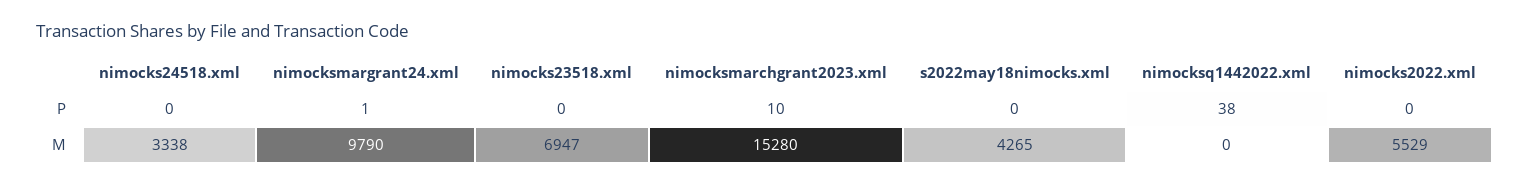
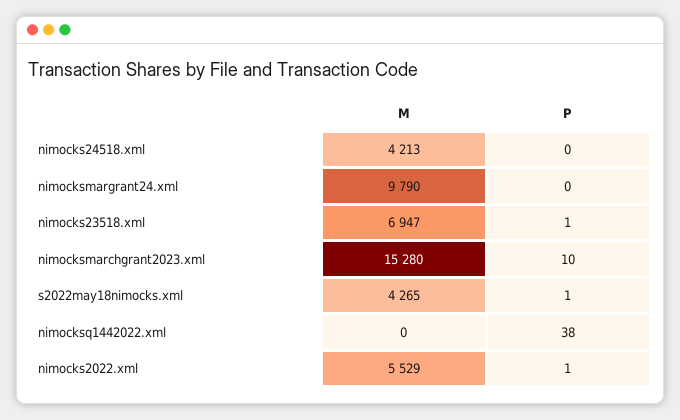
  {
    "nimocks24518.xml": {
      "P": 0,
-     "M": 3338
+     "M": 4213
    },
    "nimocksmargrant24.xml": {
-     "P": 1,
+     "P": 0,
      "M": 9790
    },
    "nimocks23518.xml": {
-     "P": 0,
+     "P": 1,
      "M": 6947
    },
    "nimocksmarchgrant2023.xml": {
      "P": 10,
      "M": 15280
    },
    "s2022may18nimocks.xml": {
-     "P": 0,
+     "P": 1,
      "M": 4265
    },
    "nimocksq1442022.xml": {
      "P": 38,
      "M": 0
    },
    "nimocks2022.xml": {
-     "P": 0,
+     "P": 1,
      "M": 5529
    }
  }

